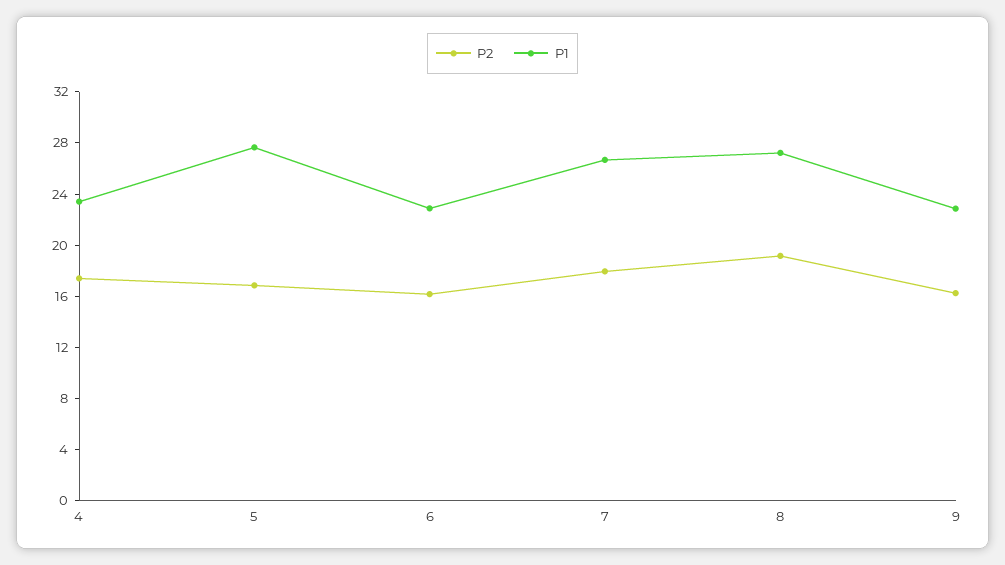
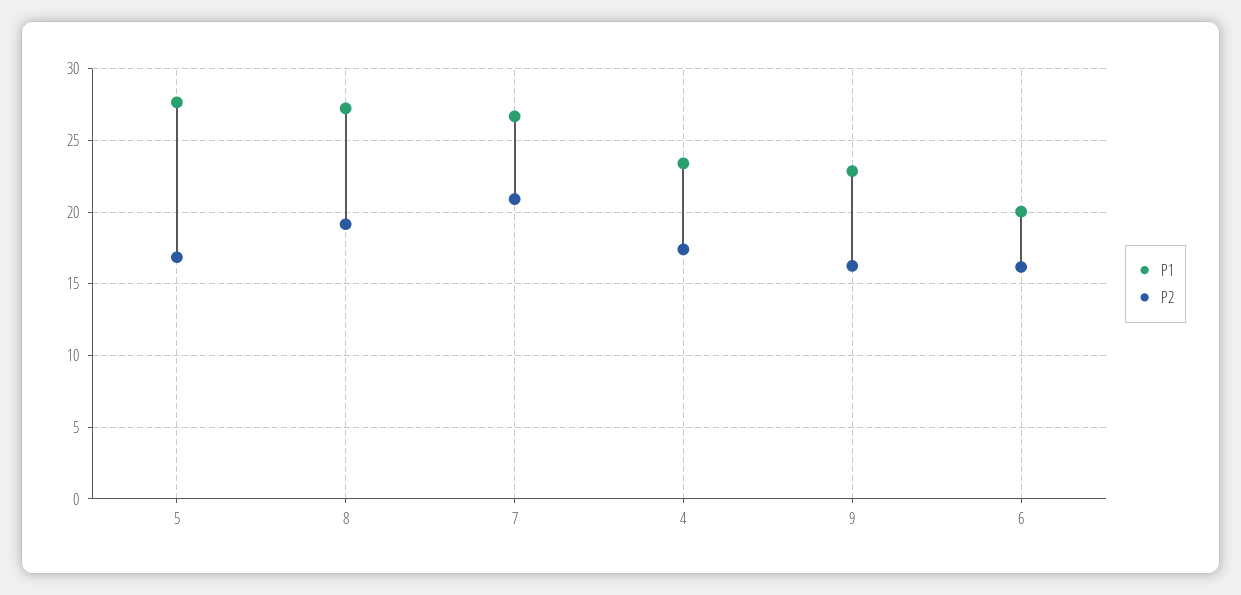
  {
    "P2": {
      "4": 17.5,
      "5": 17,
      "6": 16,
-     "7": 18,
+     "7": 21,
      "8": 19,
      "9": 16.5
    },
    "P1": {
      "4": 23.5,
      "5": 27.5,
-     "6": 23,
+     "6": 20,
      "7": 26.5,
      "8": 27,
      "9": 23
    }
  }

